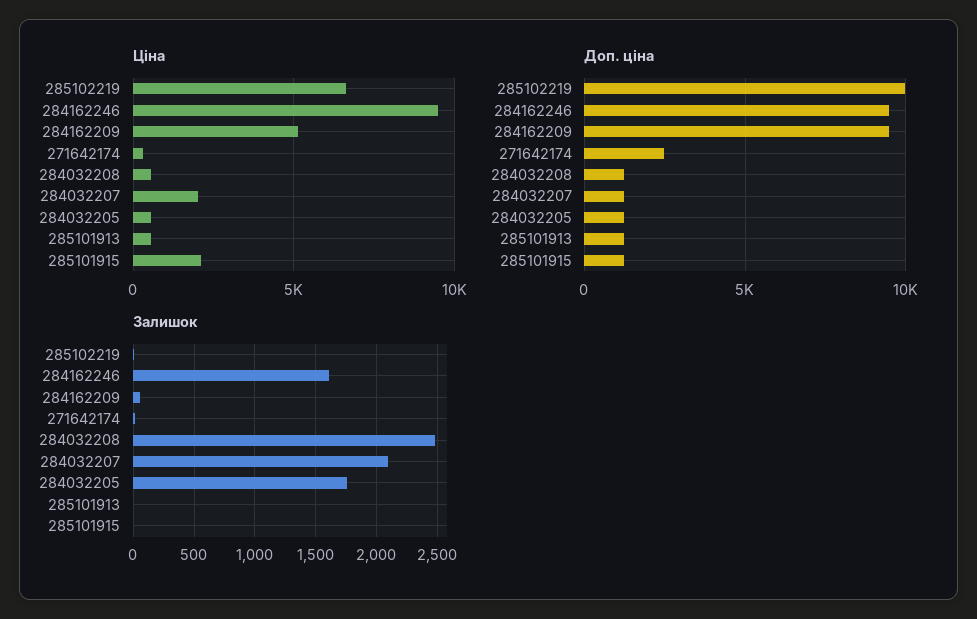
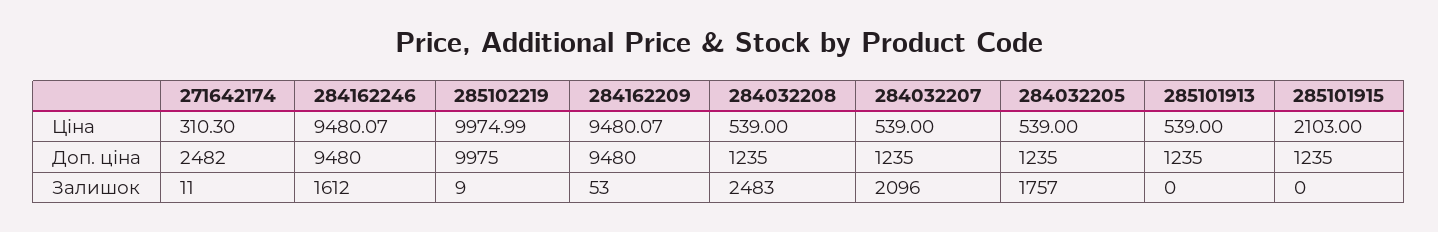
  {
    "Ціна": {
-     "285102219": 6500,
+     "285102219": 9974.99,
      "284162246": 9480.07,
-     "284162209": 5000,
+     "284162209": 9480.07,
      "271642174": 310.3,
      "284032208": 539,
-     "284032207": 2000,
+     "284032207": 539,
      "284032205": 539,
      "285101913": 539,
      "285101915": 2103
    },
    "Доп. ціна": {
      "285102219": 9975,
      "284162246": 9480,
      "284162209": 9480,
      "271642174": 2482,
      "284032208": 1235,
      "284032207": 1235,
      "284032205": 1235,
      "285101913": 1235,
      "285101915": 1235
    },
    "Залишок": {
      "285102219": 9,
      "284162246": 1612,
      "284162209": 53,
      "271642174": 11,
      "284032208": 2483,
      "284032207": 2096,
      "284032205": 1757,
      "285101913": 0,
      "285101915": 0
    }
  }

